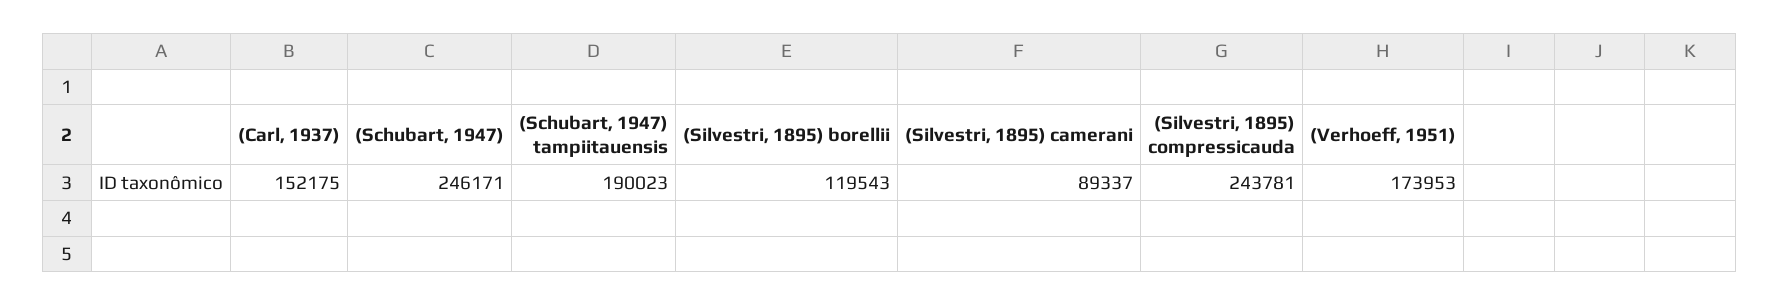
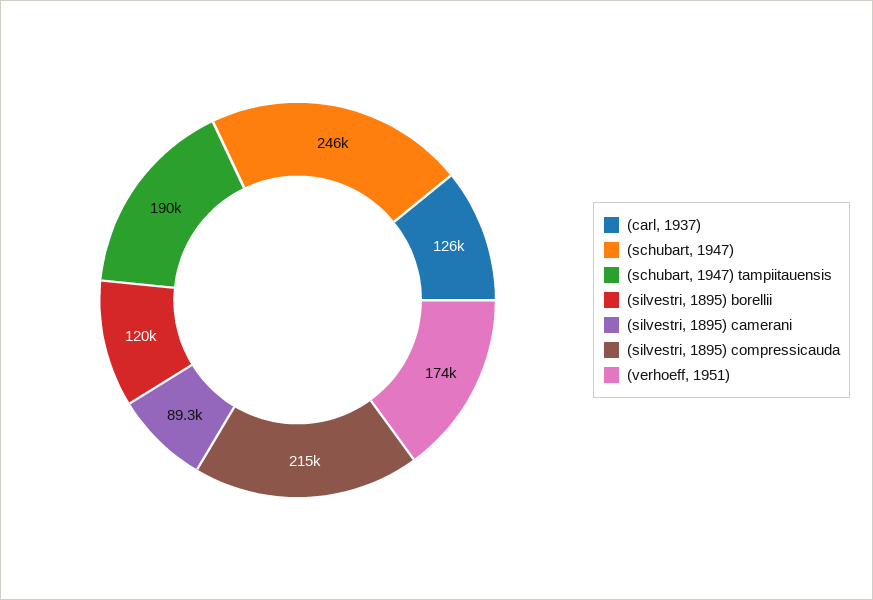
  {
-   "(Carl, 1937)": 152175,
+   "(Carl, 1937)": 126000,
    "(Schubart, 1947)": 246171,
    "(Schubart, 1947) tampiitauensis": 190023,
    "(Silvestri, 1895) borellii": 119543,
    "(Silvestri, 1895) camerani": 89337,
-   "(Silvestri, 1895) compressicauda": 243781,
+   "(Silvestri, 1895) compressicauda": 215000,
    "(Verhoeff, 1951)": 173953
  }

